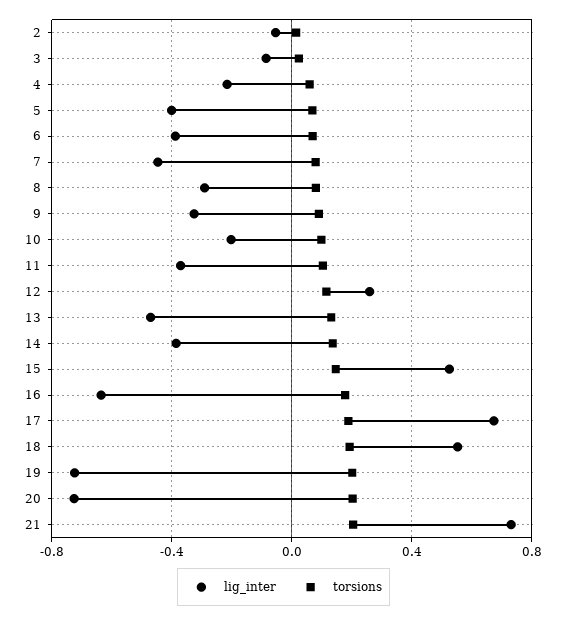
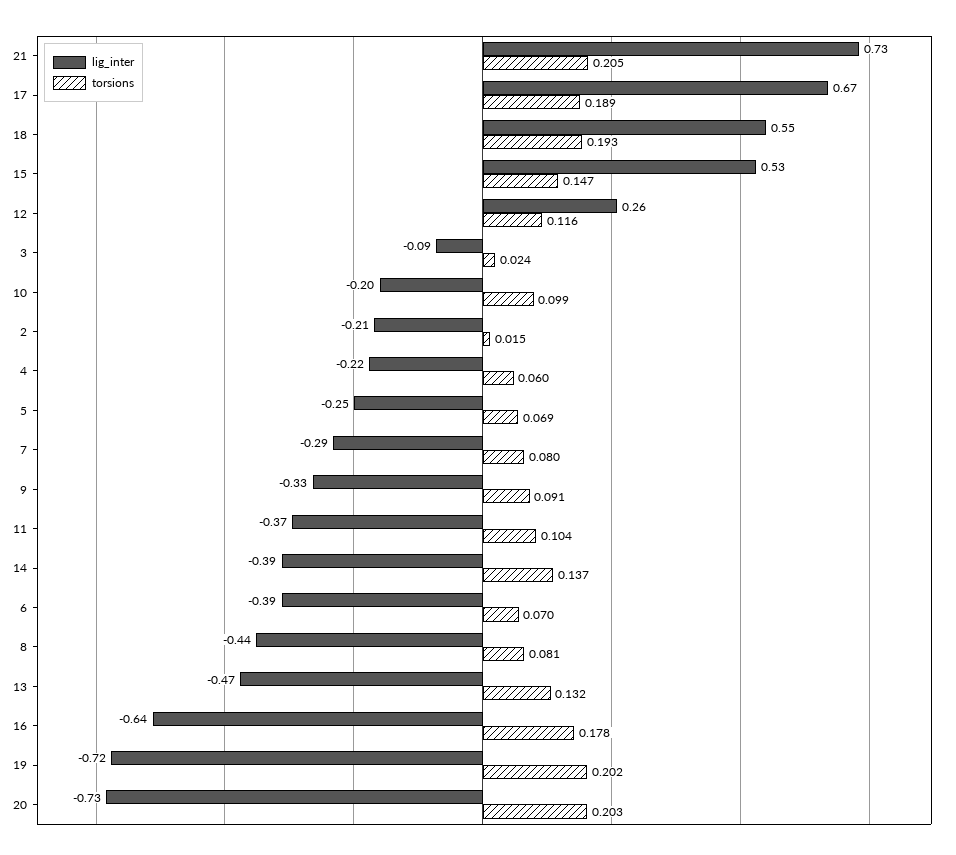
  {
    "lig_inter": {
-     "2": -0.05,
+     "2": -0.21,
      "3": -0.09,
      "4": -0.22,
-     "5": -0.4,
+     "5": -0.25,
      "6": -0.39,
-     "7": -0.45,
+     "7": -0.29,
-     "8": -0.3,
+     "8": -0.44,
      "9": -0.33,
      "10": -0.2,
      "11": -0.37,
      "12": 0.26,
      "13": -0.47,
      "14": -0.39,
      "15": 0.53,
      "16": -0.64,
      "17": 0.67,
      "18": 0.55,
      "19": -0.72,
      "20": -0.73,
      "21": 0.73
    },
    "torsions": {
      "2": 0.015,
      "3": 0.024,
      "4": 0.06,
      "5": 0.069,
      "6": 0.07,
      "7": 0.08,
      "8": 0.081,
      "9": 0.091,
      "10": 0.099,
      "11": 0.104,
      "12": 0.116,
      "13": 0.132,
      "14": 0.137,
      "15": 0.147,
      "16": 0.178,
      "17": 0.189,
      "18": 0.193,
      "19": 0.202,
      "20": 0.203,
      "21": 0.205
    }
  }

